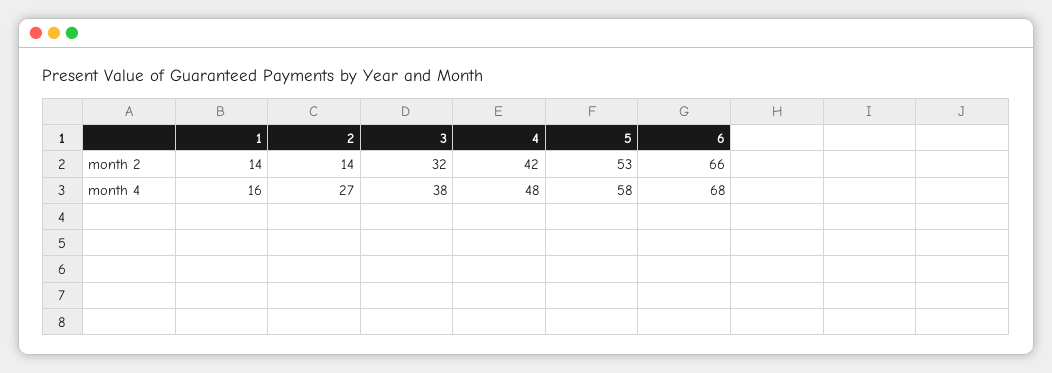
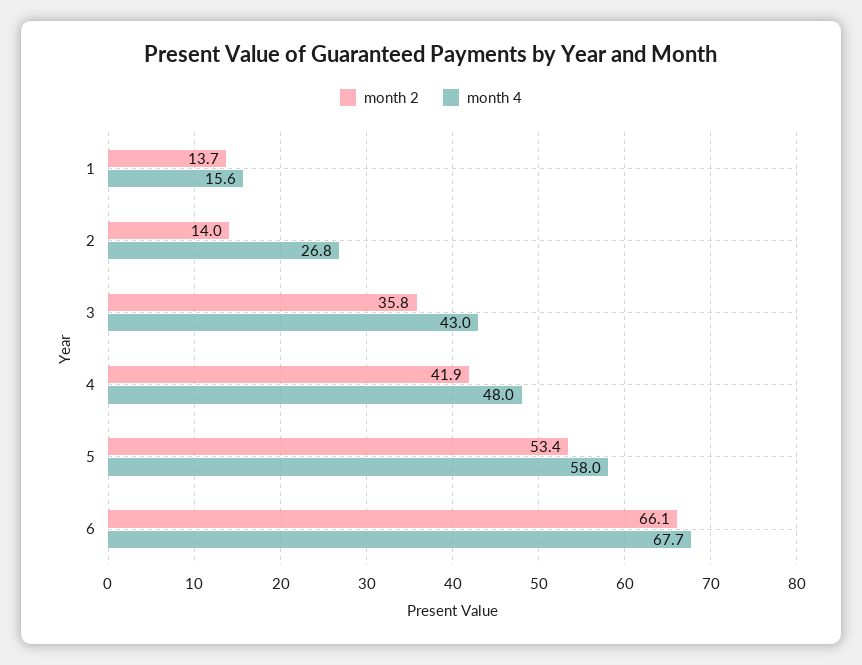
  {
    "month 2": {
      "1": 13.7,
      "2": 14,
-     "3": 32,
+     "3": 35.8,
      "4": 41.9,
      "5": 53.4,
      "6": 66.1
    },
    "month 4": {
      "1": 15.6,
      "2": 26.8,
-     "3": 38,
+     "3": 43,
      "4": 48,
      "5": 58,
      "6": 67.7
    }
  }

